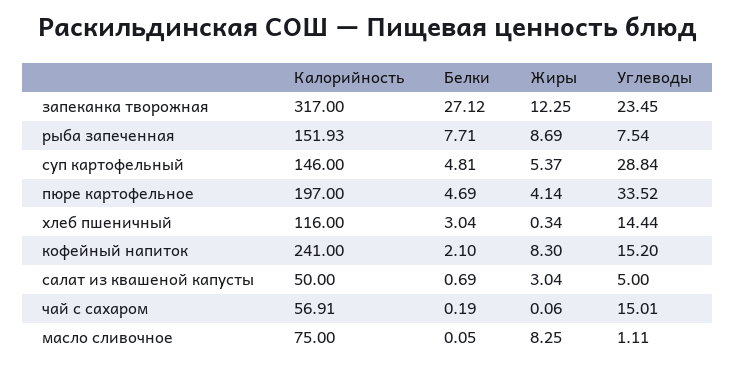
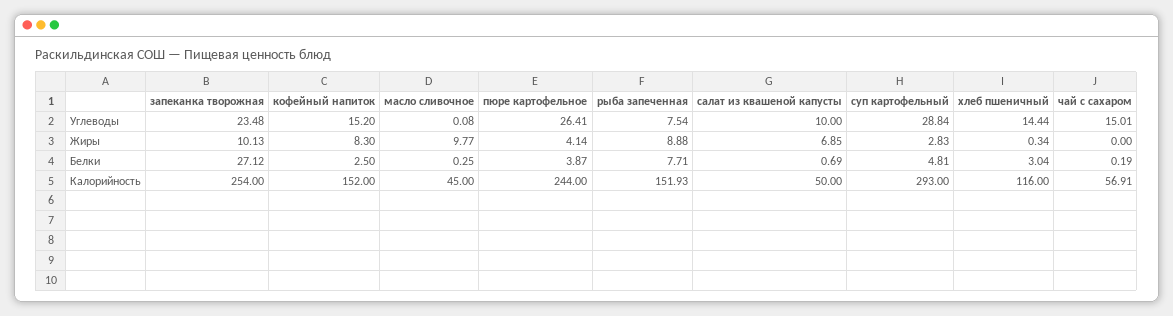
  {
    "Калорийность": {
-     "запеканка творожная": 317,
+     "запеканка творожная": 254,
      "рыба запеченная": 151.93,
-     "суп картофельный": 146,
+     "суп картофельный": 293,
-     "пюре картофельное": 197,
+     "пюре картофельное": 244,
      "хлеб пшеничный": 116,
-     "кофейный напиток": 241,
+     "кофейный напиток": 152,
      "салат из квашеной капусты": 50,
      "чай с сахаром": 56.91,
-     "масло сливочное": 75
+     "масло сливочное": 45
    },
    "Белки": {
      "запеканка творожная": 27.12,
      "рыба запеченная": 7.71,
      "суп картофельный": 4.81,
-     "пюре картофельное": 4.69,
+     "пюре картофельное": 3.87,
      "хлеб пшеничный": 3.04,
-     "кофейный напиток": 2.1,
+     "кофейный напиток": 2.5,
      "салат из квашеной капусты": 0.69,
      "чай с сахаром": 0.19,
-     "масло сливочное": 0.05
+     "масло сливочное": 0.25
    },
    "Жиры": {
-     "запеканка творожная": 12.25,
+     "запеканка творожная": 10.13,
-     "рыба запеченная": 8.69,
+     "рыба запеченная": 8.88,
-     "суп картофельный": 5.37,
+     "суп картофельный": 2.83,
      "пюре картофельное": 4.14,
      "хлеб пшеничный": 0.34,
      "кофейный напиток": 8.3,
-     "салат из квашеной капусты": 3.04,
+     "салат из квашеной капусты": 6.85,
-     "чай с сахаром": 0.06,
+     "чай с сахаром": 0,
-     "масло сливочное": 8.25
+     "масло сливочное": 9.77
    },
    "Углеводы": {
-     "запеканка творожная": 23.45,
+     "запеканка творожная": 23.48,
      "рыба запеченная": 7.54,
      "суп картофельный": 28.84,
-     "пюре картофельное": 33.52,
+     "пюре картофельное": 26.41,
      "хлеб пшеничный": 14.44,
      "кофейный напиток": 15.2,
-     "салат из квашеной капусты": 5,
+     "салат из квашеной капусты": 10,
      "чай с сахаром": 15.01,
-     "масло сливочное": 1.11
+     "масло сливочное": 0.08
    }
  }

